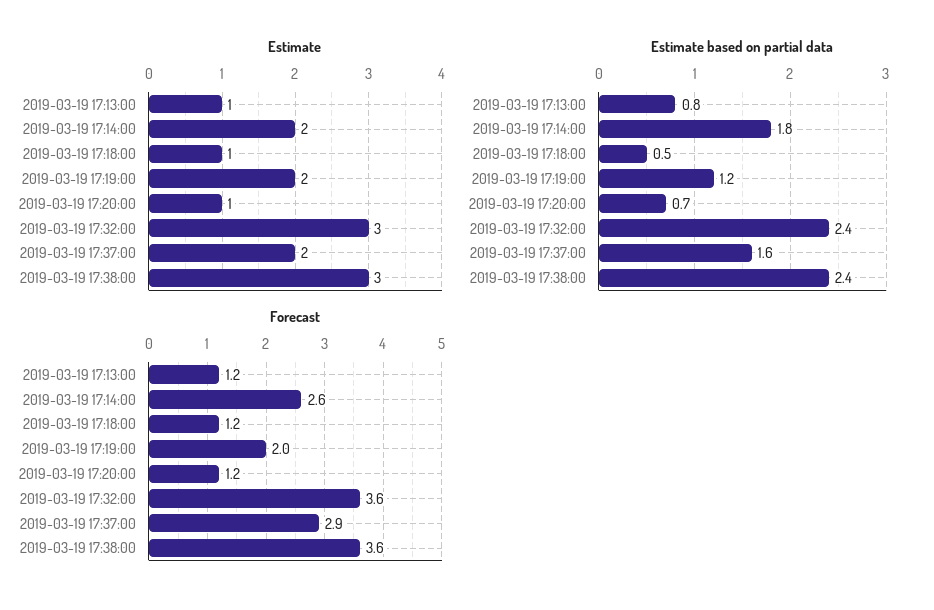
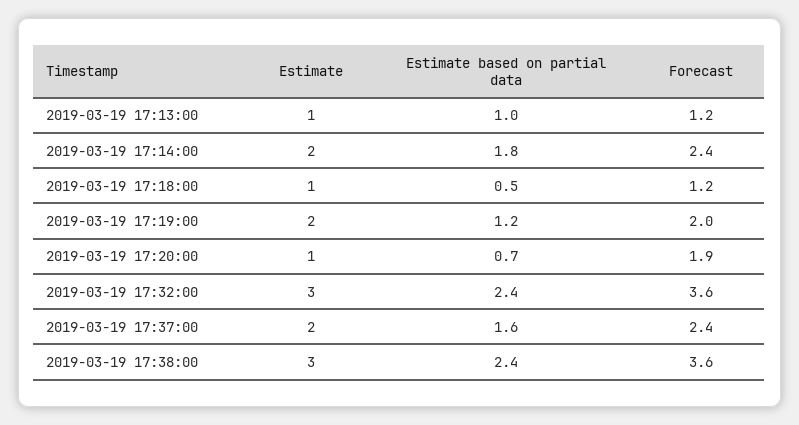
  {
    "Estimate": {
      "2019-03-19 17:13:00": 1,
      "2019-03-19 17:14:00": 2,
      "2019-03-19 17:18:00": 1,
      "2019-03-19 17:19:00": 2,
      "2019-03-19 17:20:00": 1,
      "2019-03-19 17:32:00": 3,
      "2019-03-19 17:37:00": 2,
      "2019-03-19 17:38:00": 3
    },
    "Estimate based on partial data": {
-     "2019-03-19 17:13:00": 0.8,
+     "2019-03-19 17:13:00": 1,
      "2019-03-19 17:14:00": 1.8,
      "2019-03-19 17:18:00": 0.5,
      "2019-03-19 17:19:00": 1.2,
      "2019-03-19 17:20:00": 0.7,
      "2019-03-19 17:32:00": 2.4,
      "2019-03-19 17:37:00": 1.6,
      "2019-03-19 17:38:00": 2.4
    },
    "Forecast": {
      "2019-03-19 17:13:00": 1.2,
-     "2019-03-19 17:14:00": 2.6,
+     "2019-03-19 17:14:00": 2.4,
      "2019-03-19 17:18:00": 1.2,
      "2019-03-19 17:19:00": 2,
-     "2019-03-19 17:20:00": 1.2,
+     "2019-03-19 17:20:00": 1.9,
      "2019-03-19 17:32:00": 3.6,
-     "2019-03-19 17:37:00": 2.9,
+     "2019-03-19 17:37:00": 2.4,
      "2019-03-19 17:38:00": 3.6
    }
  }

